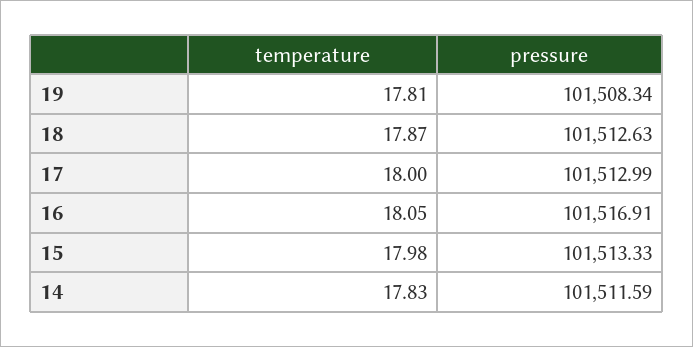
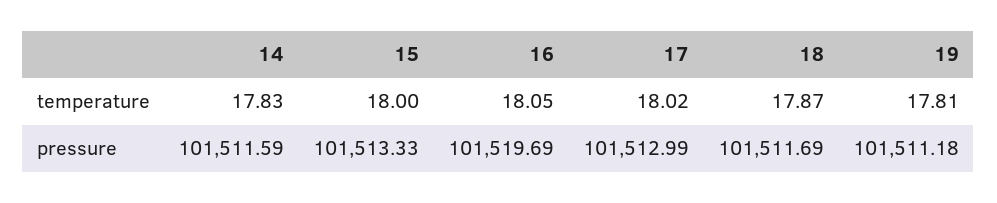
  {
    "temperature": {
      "19": 17.81,
      "18": 17.87,
-     "17": 18,
+     "17": 18.02,
      "16": 18.05,
-     "15": 17.98,
+     "15": 18,
      "14": 17.83
    },
    "pressure": {
-     "19": 101508.34,
+     "19": 101511.18,
-     "18": 101512.63,
+     "18": 101511.69,
      "17": 101512.99,
-     "16": 101516.91,
+     "16": 101519.69,
      "15": 101513.33,
      "14": 101511.59
    }
  }

